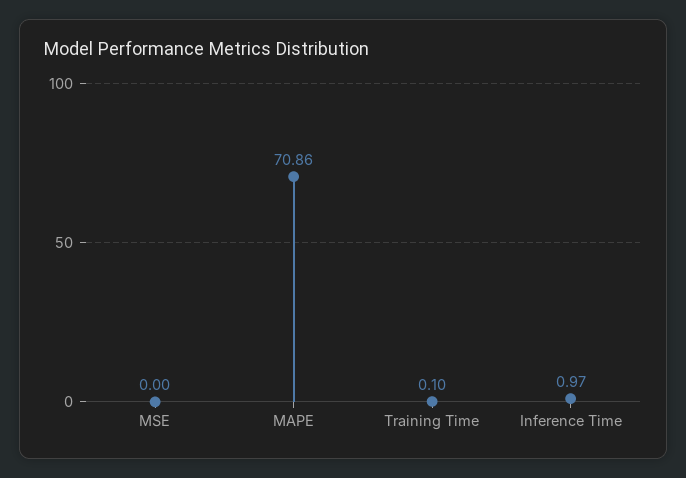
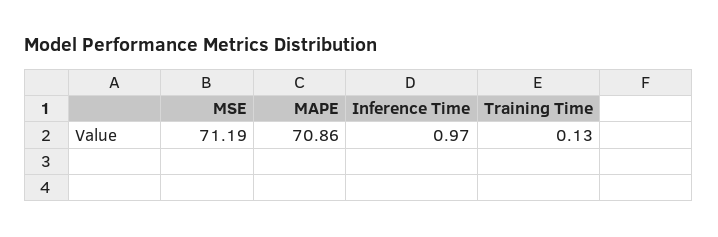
  {
-   "MSE": 0,
+   "MSE": 71.19,
    "MAPE": 70.86,
-   "Training Time": 0.1,
+   "Training Time": 0.13,
    "Inference Time": 0.97
  }

